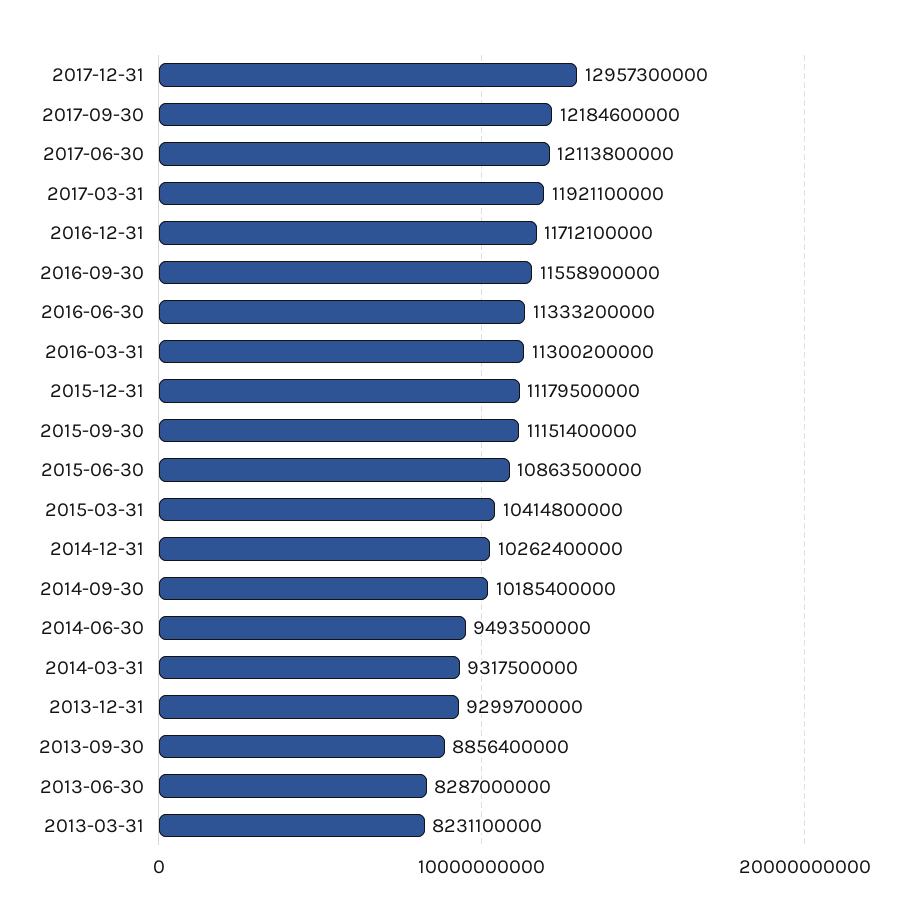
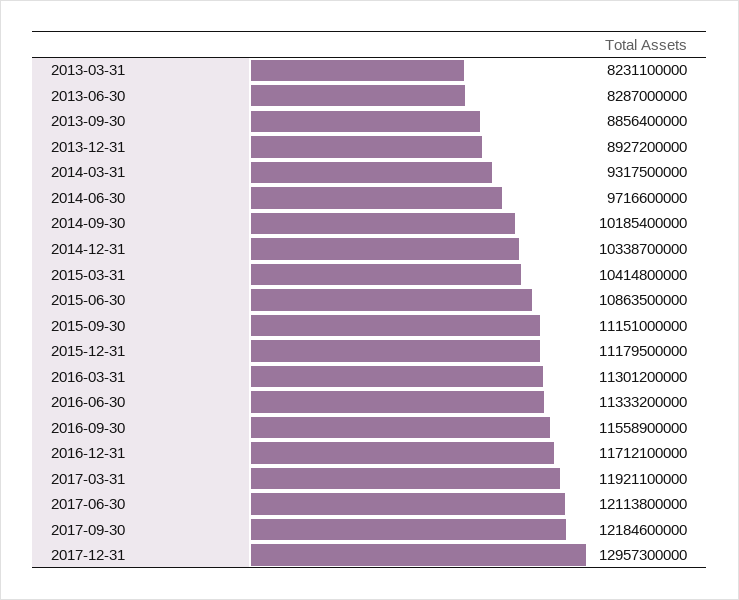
  {
    "2017-12-31": 12957300000,
    "2017-09-30": 12184600000,
    "2017-06-30": 12113800000,
    "2017-03-31": 11921100000,
    "2016-12-31": 11712100000,
    "2016-09-30": 11558900000,
    "2016-06-30": 11333200000,
-   "2016-03-31": 11300200000,
+   "2016-03-31": 11301200000,
    "2015-12-31": 11179500000,
-   "2015-09-30": 11151400000,
+   "2015-09-30": 11151000000,
    "2015-06-30": 10863500000,
    "2015-03-31": 10414800000,
-   "2014-12-31": 10262400000,
+   "2014-12-31": 10338700000,
    "2014-09-30": 10185400000,
-   "2014-06-30": 9493500000,
+   "2014-06-30": 9716600000,
    "2014-03-31": 9317500000,
-   "2013-12-31": 9299700000,
+   "2013-12-31": 8927200000,
    "2013-09-30": 8856400000,
    "2013-06-30": 8287000000,
    "2013-03-31": 8231100000
  }

